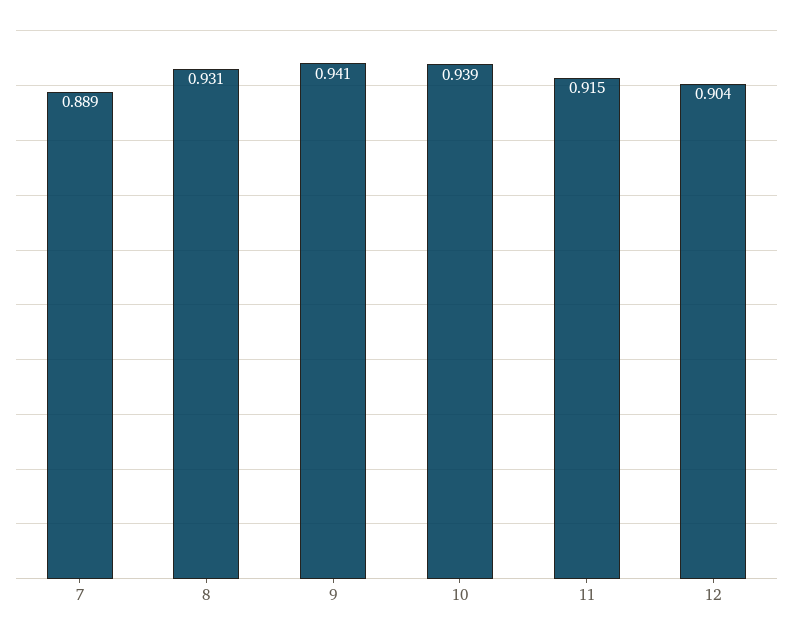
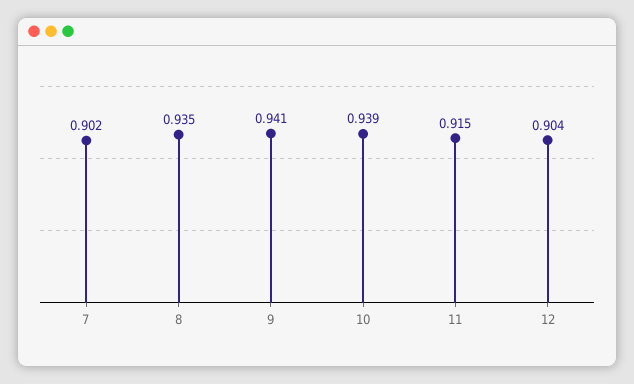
  {
-   "7": 0.889,
+   "7": 0.902,
-   "8": 0.931,
+   "8": 0.935,
    "9": 0.941,
    "10": 0.939,
    "11": 0.915,
    "12": 0.904
  }

